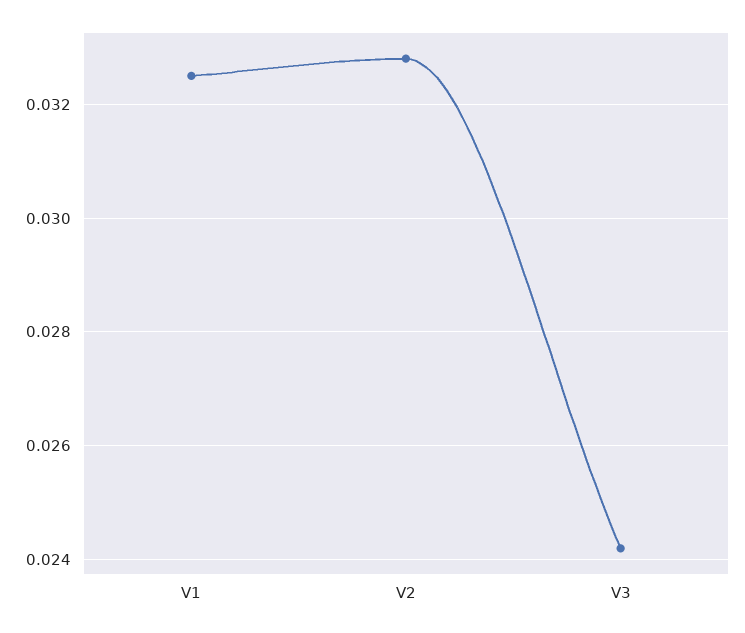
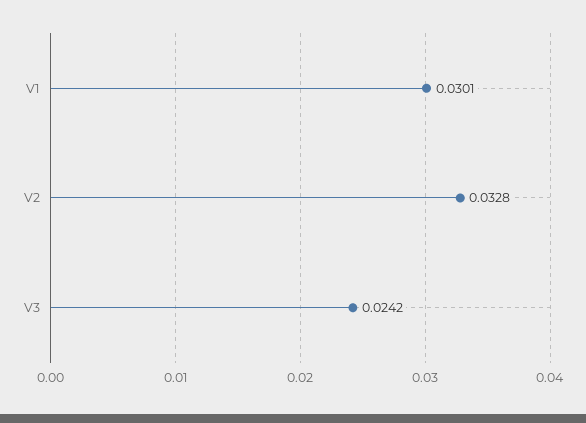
  {
-   "V1": 0.0325,
+   "V1": 0.0301,
    "V2": 0.0328,
    "V3": 0.0242
  }

